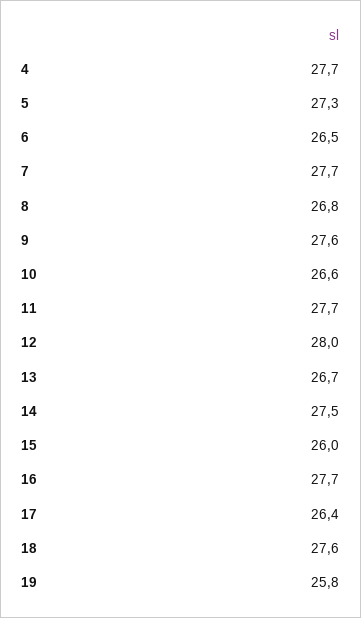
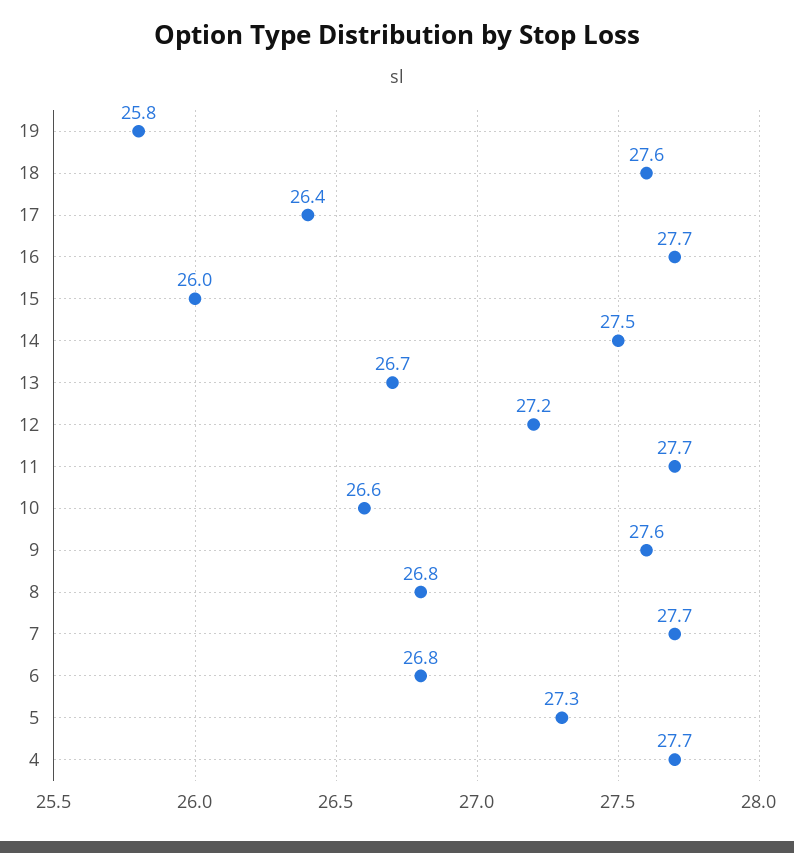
  {
    "4": 27.7,
    "5": 27.3,
-   "6": 26.5,
+   "6": 26.8,
    "7": 27.7,
    "8": 26.8,
    "9": 27.6,
    "10": 26.6,
    "11": 27.7,
-   "12": 28,
+   "12": 27.2,
    "13": 26.7,
    "14": 27.5,
    "15": 26,
    "16": 27.7,
    "17": 26.4,
    "18": 27.6,
    "19": 25.8
  }

